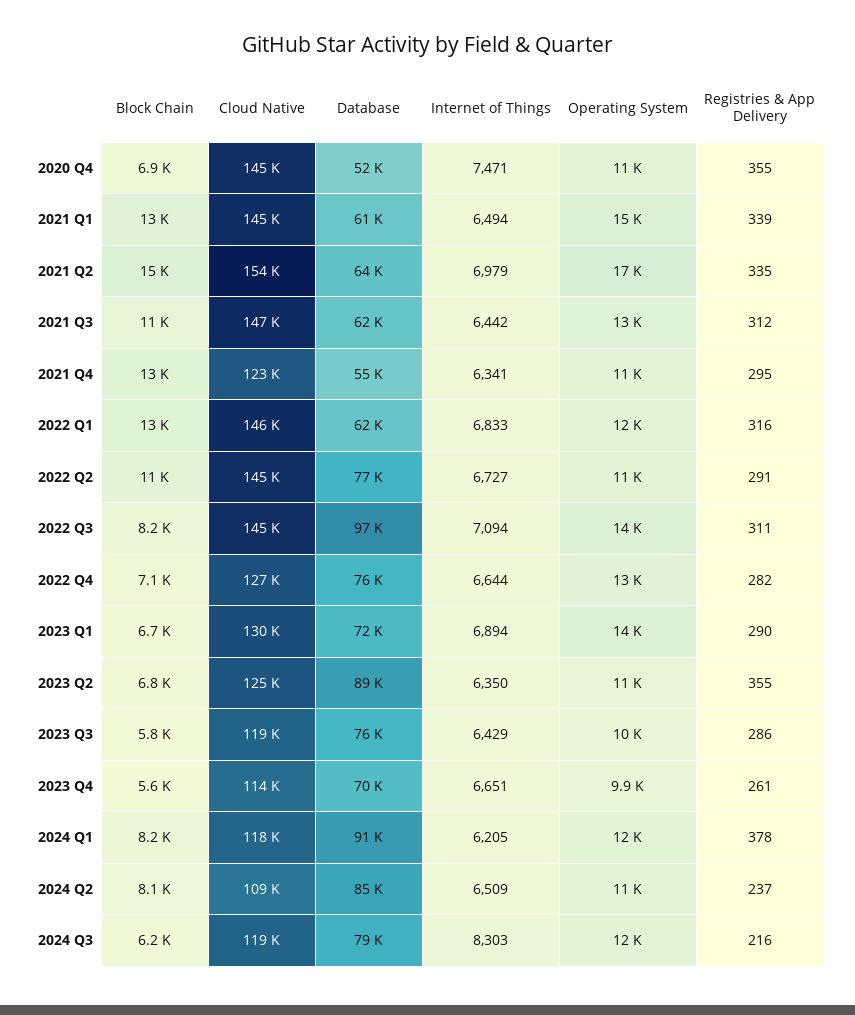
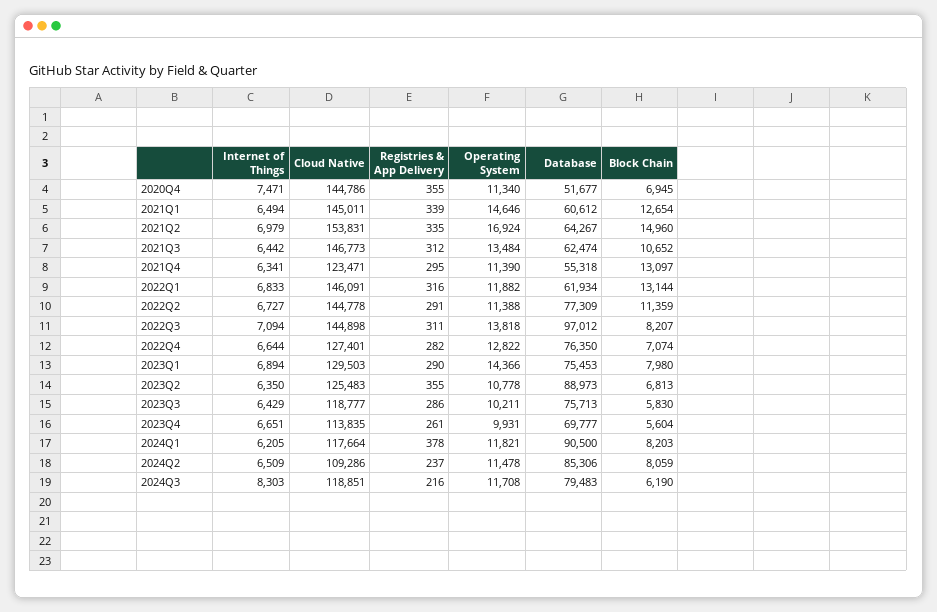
  {
    "Block Chain": {
      "2020 Q4": 6945,
      "2021 Q1": 12654,
      "2021 Q2": 14960,
      "2021 Q3": 10652,
      "2021 Q4": 13097,
      "2022 Q1": 13144,
      "2022 Q2": 11359,
      "2022 Q3": 8207,
      "2022 Q4": 7074,
-     "2023 Q1": 6700,
+     "2023 Q1": 7980,
      "2023 Q2": 6813,
      "2023 Q3": 5830,
      "2023 Q4": 5604,
      "2024 Q1": 8203,
      "2024 Q2": 8059,
      "2024 Q3": 6190
    },
    "Cloud Native": {
      "2020 Q4": 144786,
      "2021 Q1": 145011,
      "2021 Q2": 153831,
      "2021 Q3": 146773,
      "2021 Q4": 123471,
      "2022 Q1": 146091,
      "2022 Q2": 144778,
      "2022 Q3": 144898,
      "2022 Q4": 127401,
      "2023 Q1": 129503,
      "2023 Q2": 125483,
      "2023 Q3": 118777,
      "2023 Q4": 113835,
      "2024 Q1": 117664,
      "2024 Q2": 109286,
      "2024 Q3": 118851
    },
    "Database": {
      "2020 Q4": 51677,
      "2021 Q1": 60612,
      "2021 Q2": 64267,
      "2021 Q3": 62474,
      "2021 Q4": 55318,
      "2022 Q1": 61934,
      "2022 Q2": 77309,
      "2022 Q3": 97012,
      "2022 Q4": 76350,
-     "2023 Q1": 72000,
+     "2023 Q1": 75453,
      "2023 Q2": 88973,
      "2023 Q3": 75713,
      "2023 Q4": 69777,
      "2024 Q1": 90500,
      "2024 Q2": 85306,
      "2024 Q3": 79483
    },
    "Internet of Things": {
      "2020 Q4": 7471,
      "2021 Q1": 6494,
      "2021 Q2": 6979,
      "2021 Q3": 6442,
      "2021 Q4": 6341,
      "2022 Q1": 6833,
      "2022 Q2": 6727,
      "2022 Q3": 7094,
      "2022 Q4": 6644,
      "2023 Q1": 6894,
      "2023 Q2": 6350,
      "2023 Q3": 6429,
      "2023 Q4": 6651,
      "2024 Q1": 6205,
      "2024 Q2": 6509,
      "2024 Q3": 8303
    },
    "Operating System": {
      "2020 Q4": 11340,
      "2021 Q1": 14646,
      "2021 Q2": 16924,
      "2021 Q3": 13484,
      "2021 Q4": 11390,
      "2022 Q1": 11882,
      "2022 Q2": 11388,
      "2022 Q3": 13818,
      "2022 Q4": 12822,
      "2023 Q1": 14366,
      "2023 Q2": 10778,
      "2023 Q3": 10211,
      "2023 Q4": 9931,
      "2024 Q1": 11821,
      "2024 Q2": 11478,
      "2024 Q3": 11708
    },
    "Registries & App Delivery": {
      "2020 Q4": 355,
      "2021 Q1": 339,
      "2021 Q2": 335,
      "2021 Q3": 312,
      "2021 Q4": 295,
      "2022 Q1": 316,
      "2022 Q2": 291,
      "2022 Q3": 311,
      "2022 Q4": 282,
      "2023 Q1": 290,
      "2023 Q2": 355,
      "2023 Q3": 286,
      "2023 Q4": 261,
      "2024 Q1": 378,
      "2024 Q2": 237,
      "2024 Q3": 216
    }
  }

